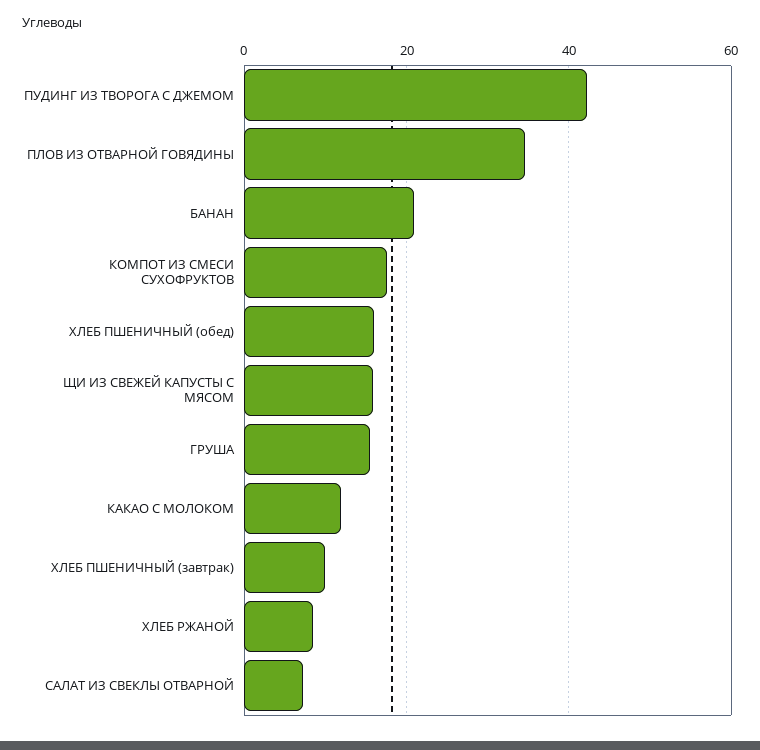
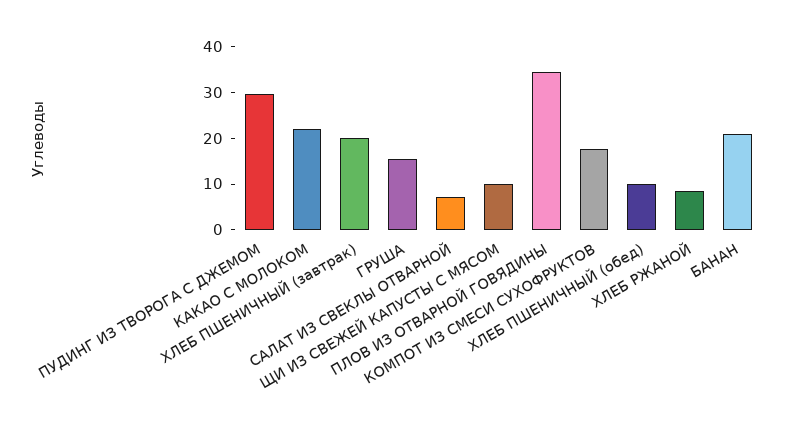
  {
-   "ПУДИНГ ИЗ ТВОРОГА С ДЖЕМОМ": 42,
+   "ПУДИНГ ИЗ ТВОРОГА С ДЖЕМОМ": 30,
    "ПЛОВ ИЗ ОТВАРНОЙ ГОВЯДИНЫ": 34,
    "БАНАН": 20,
    "КОМПОТ ИЗ СМЕСИ СУХОФРУКТОВ": 18,
-   "ХЛЕБ ПШЕНИЧНЫЙ (обед)": 16,
+   "ХЛЕБ ПШЕНИЧНЫЙ (обед)": 10,
-   "ЩИ ИЗ СВЕЖЕЙ КАПУСТЫ С МЯСОМ": 16,
+   "ЩИ ИЗ СВЕЖЕЙ КАПУСТЫ С МЯСОМ": 10,
    "ГРУША": 16,
-   "КАКАО С МОЛОКОМ": 12,
+   "КАКАО С МОЛОКОМ": 22,
-   "ХЛЕБ ПШЕНИЧНЫЙ (завтрак)": 10,
+   "ХЛЕБ ПШЕНИЧНЫЙ (завтрак)": 20,
    "ХЛЕБ РЖАНОЙ": 8,
    "САЛАТ ИЗ СВЕКЛЫ ОТВАРНОЙ": 8
  }

